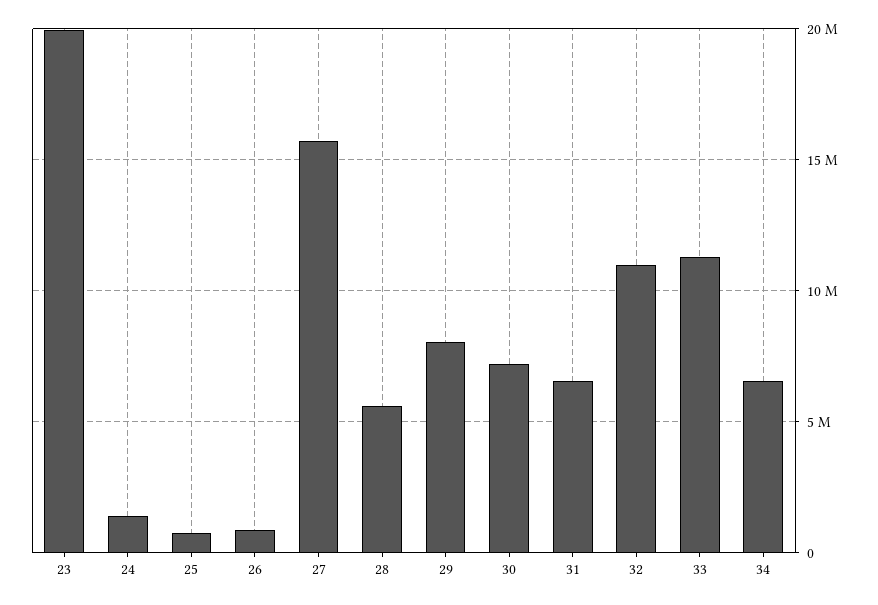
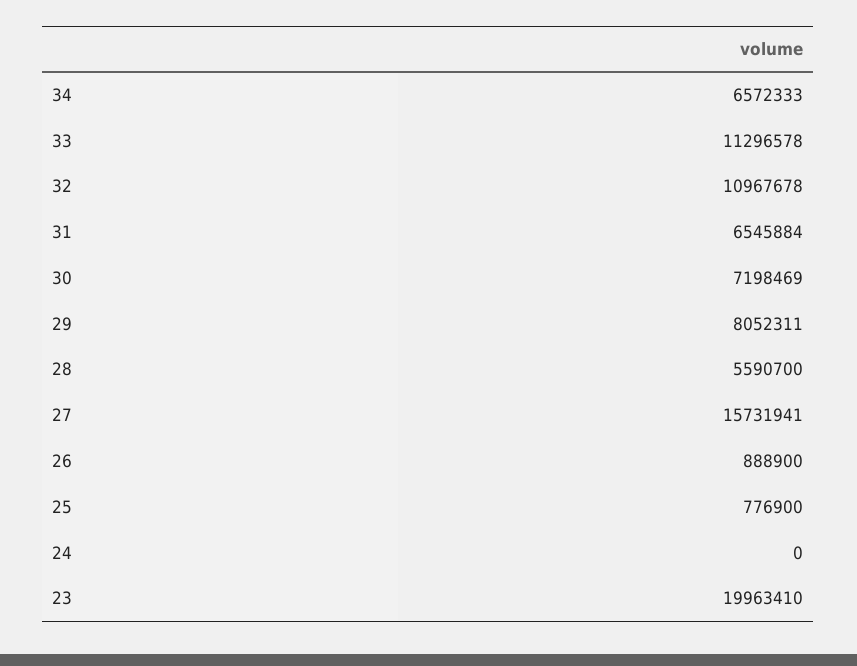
  {
    "23": 19963410,
-   "24": 1500000,
+   "24": 0,
    "25": 776900,
    "26": 888900,
    "27": 15731941,
    "28": 5590700,
    "29": 8052311,
    "30": 7198469,
    "31": 6545884,
    "32": 10967678,
    "33": 11296578,
    "34": 6572333
  }

